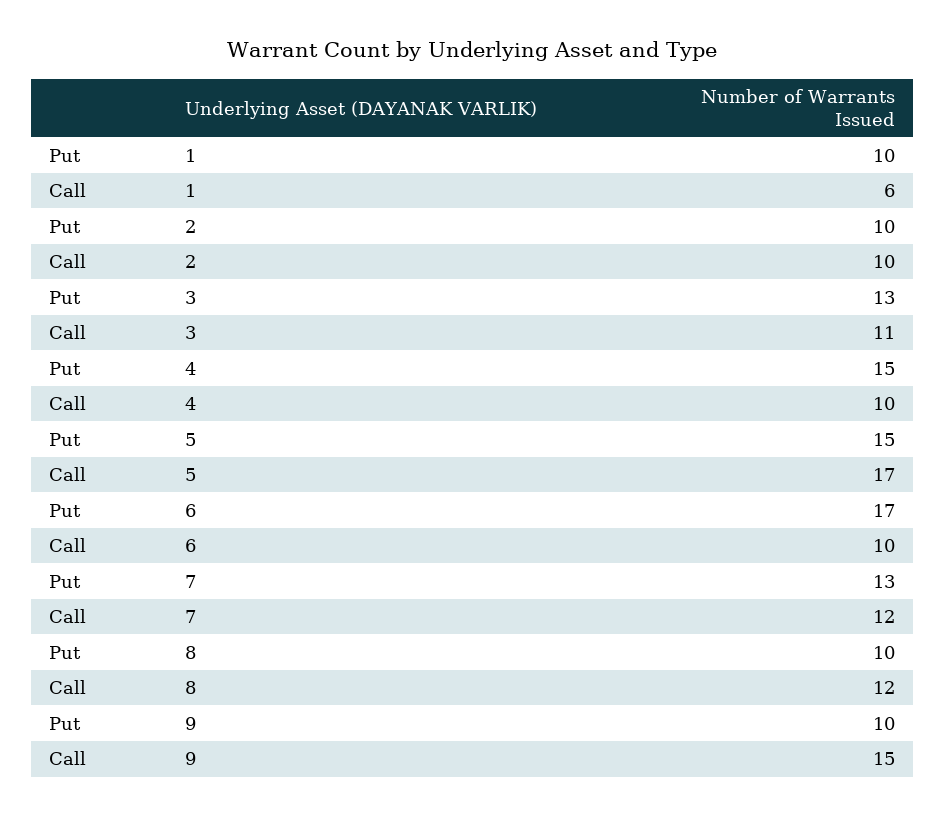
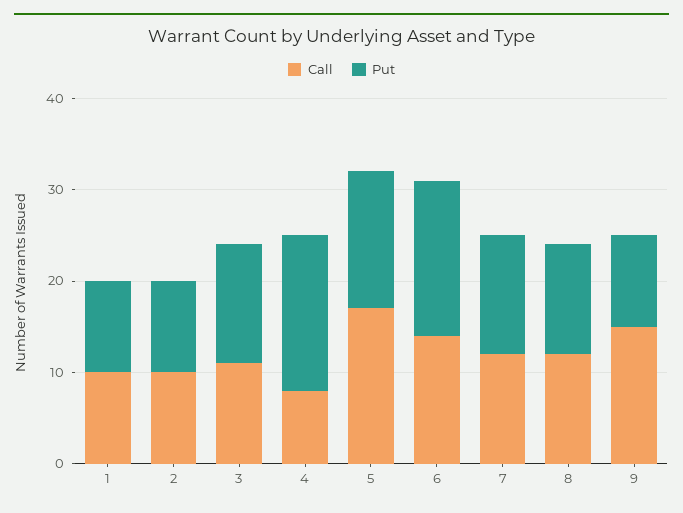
  {
    "Put": {
      "1": 10,
      "2": 10,
      "3": 13,
-     "4": 15,
+     "4": 17,
      "5": 15,
      "6": 17,
      "7": 13,
-     "8": 10,
+     "8": 12,
      "9": 10
    },
    "Call": {
-     "1": 6,
+     "1": 10,
      "2": 10,
      "3": 11,
-     "4": 10,
+     "4": 8,
      "5": 17,
-     "6": 10,
+     "6": 14,
      "7": 12,
      "8": 12,
      "9": 15
    }
  }

